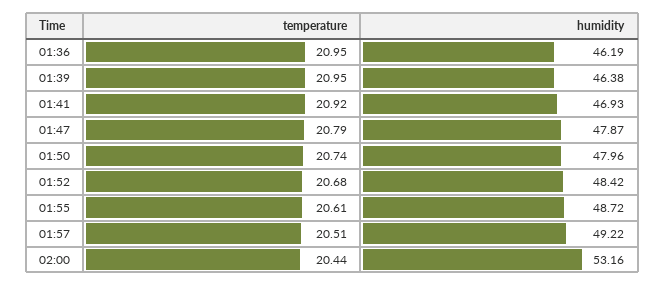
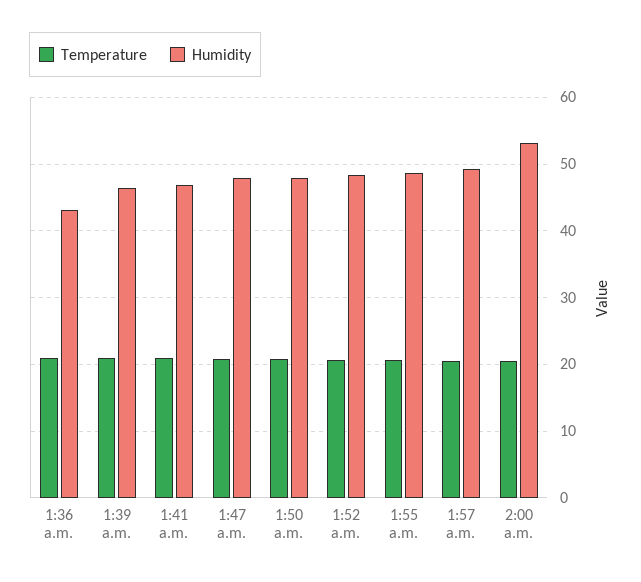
  {
    "temperature": {
      "01:36": 20.95,
      "01:39": 20.95,
      "01:41": 20.92,
      "01:47": 20.79,
      "01:50": 20.74,
      "01:52": 20.68,
      "01:55": 20.61,
      "01:57": 20.51,
      "02:00": 20.44
    },
    "humidity": {
-     "01:36": 46.19,
+     "01:36": 43,
      "01:39": 46.38,
      "01:41": 46.93,
      "01:47": 47.87,
      "01:50": 47.96,
      "01:52": 48.42,
      "01:55": 48.72,
      "01:57": 49.22,
      "02:00": 53.16
    }
  }

